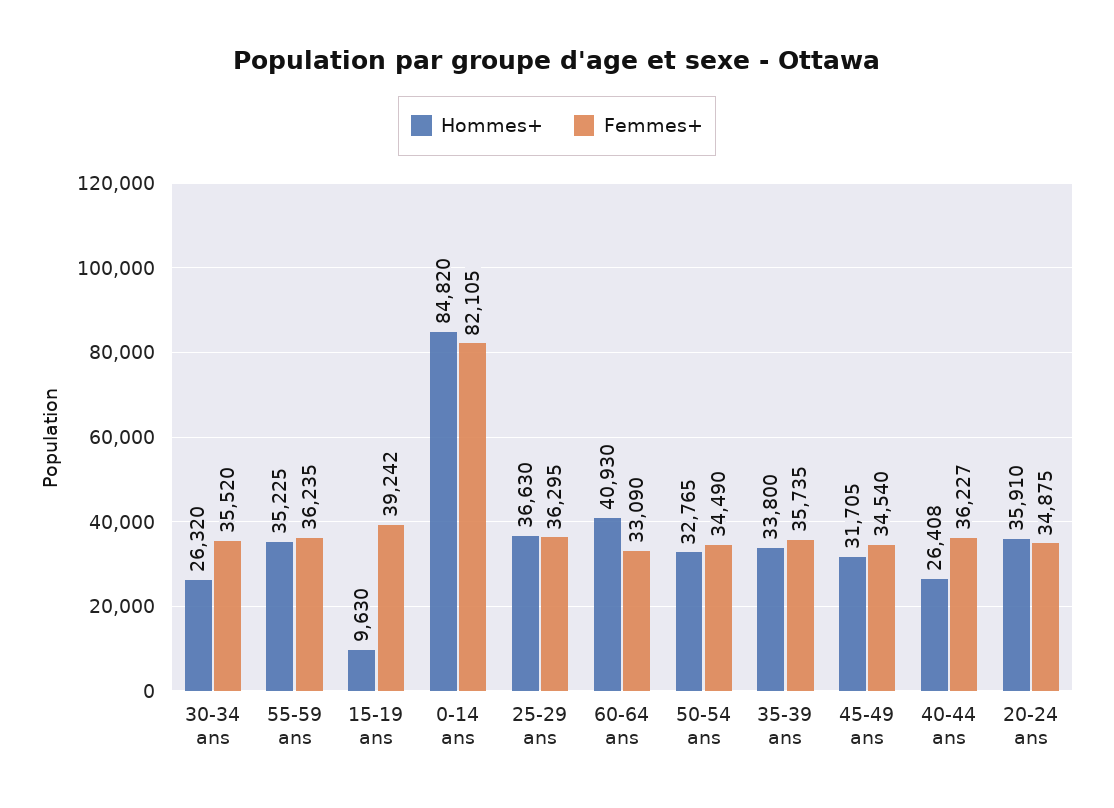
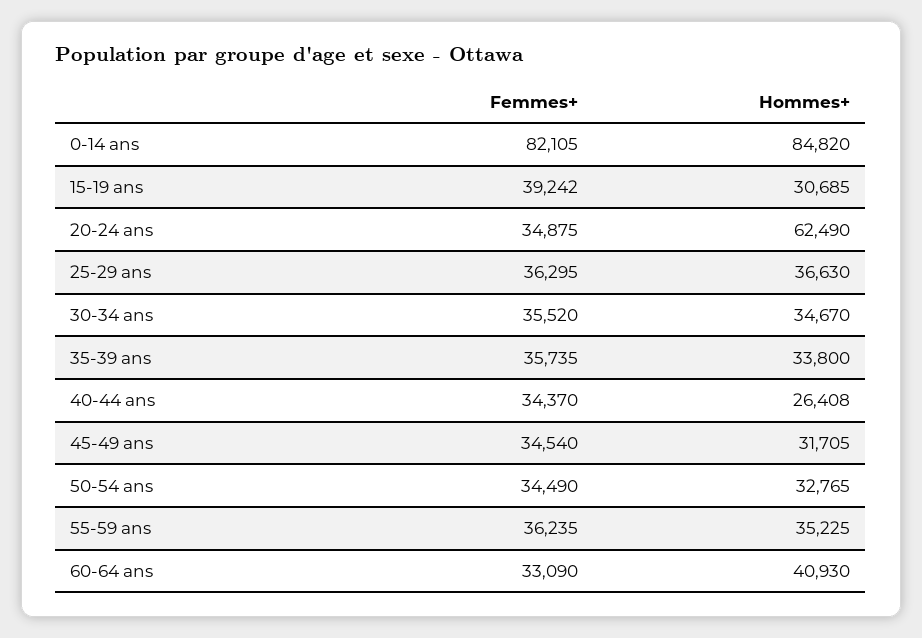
  {
    "Hommes+": {
-     "30-34 ans": 26320,
+     "30-34 ans": 34670,
      "55-59 ans": 35225,
-     "15-19 ans": 9630,
+     "15-19 ans": 30685,
      "0-14 ans": 84820,
      "25-29 ans": 36630,
      "60-64 ans": 40930,
      "50-54 ans": 32765,
      "35-39 ans": 33800,
      "45-49 ans": 31705,
      "40-44 ans": 26408,
-     "20-24 ans": 35910
+     "20-24 ans": 62490
    },
    "Femmes+": {
      "30-34 ans": 35520,
      "55-59 ans": 36235,
      "15-19 ans": 39242,
      "0-14 ans": 82105,
      "25-29 ans": 36295,
      "60-64 ans": 33090,
      "50-54 ans": 34490,
      "35-39 ans": 35735,
      "45-49 ans": 34540,
-     "40-44 ans": 36227,
+     "40-44 ans": 34370,
      "20-24 ans": 34875
    }
  }

